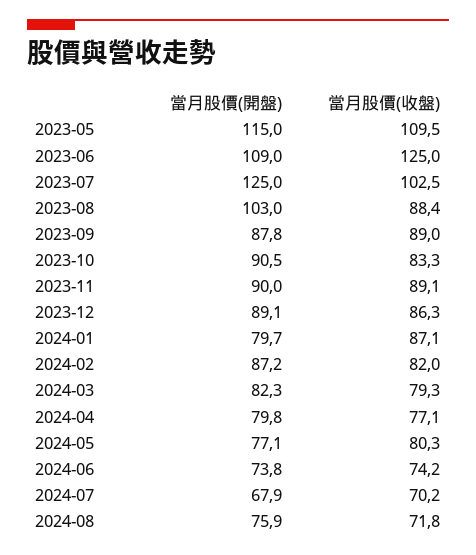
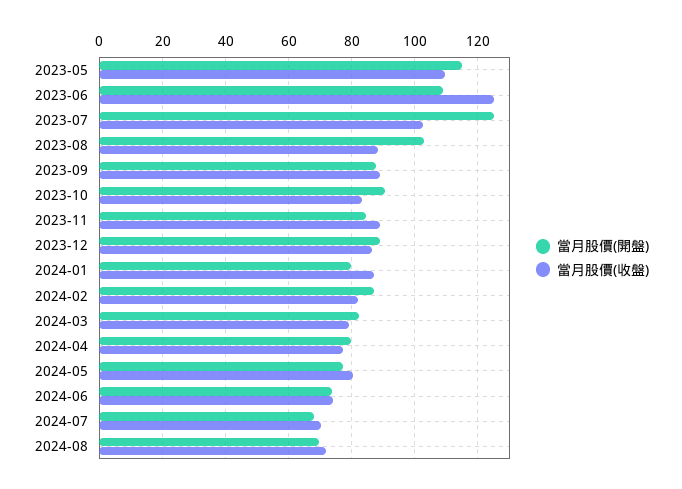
  {
    "當月股價(開盤)": {
      "2023-05": 115,
      "2023-06": 109,
      "2023-07": 125,
      "2023-08": 103,
      "2023-09": 87.8,
      "2023-10": 90.5,
-     "2023-11": 90,
+     "2023-11": 84,
      "2023-12": 89.1,
      "2024-01": 79.7,
      "2024-02": 87.2,
      "2024-03": 82.3,
      "2024-04": 79.8,
      "2024-05": 77.1,
      "2024-06": 73.8,
      "2024-07": 67.9,
-     "2024-08": 75.9
+     "2024-08": 70
    },
    "當月股價(收盤)": {
      "2023-05": 109.5,
      "2023-06": 125,
      "2023-07": 102.5,
      "2023-08": 88.4,
      "2023-09": 89,
      "2023-10": 83.3,
      "2023-11": 89.1,
      "2023-12": 86.3,
      "2024-01": 87.1,
      "2024-02": 82,
      "2024-03": 79.3,
      "2024-04": 77.1,
      "2024-05": 80.3,
      "2024-06": 74.2,
      "2024-07": 70.2,
      "2024-08": 71.8
    }
  }

